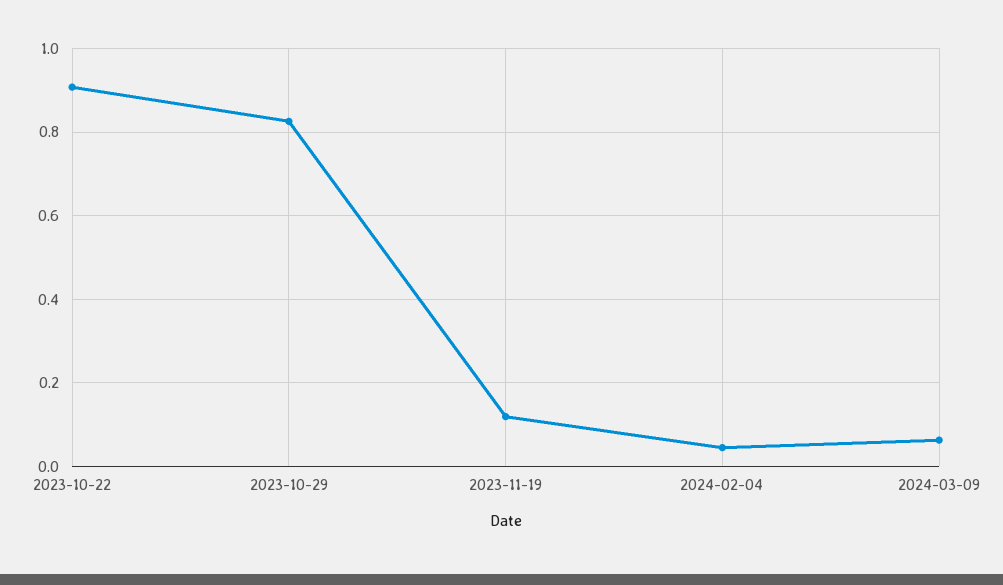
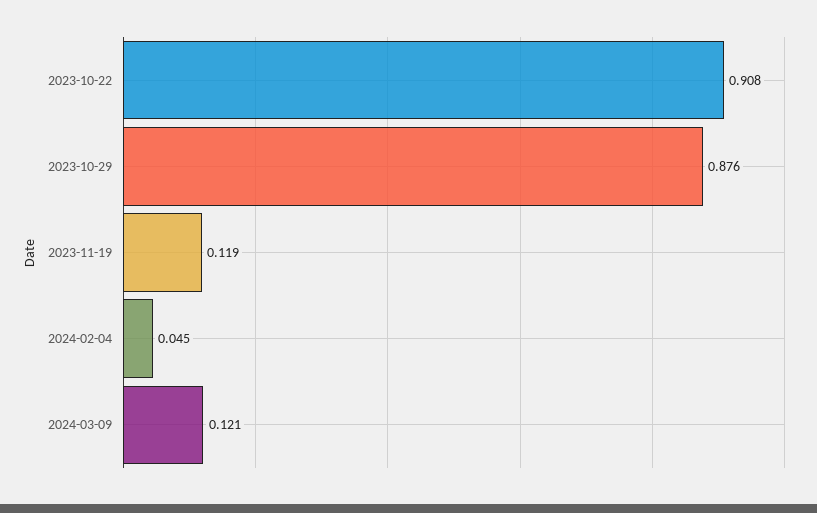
  {
    "2023-10-22": 0.908,
-   "2023-10-29": 0.82,
+   "2023-10-29": 0.876,
    "2023-11-19": 0.119,
    "2024-02-04": 0.045,
-   "2024-03-09": 0.06
+   "2024-03-09": 0.121
  }

